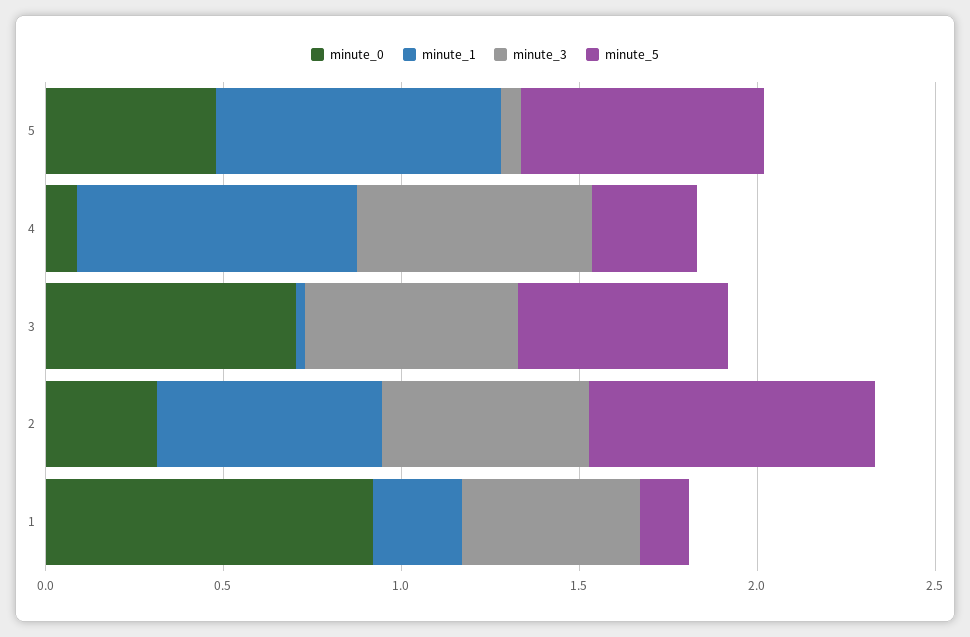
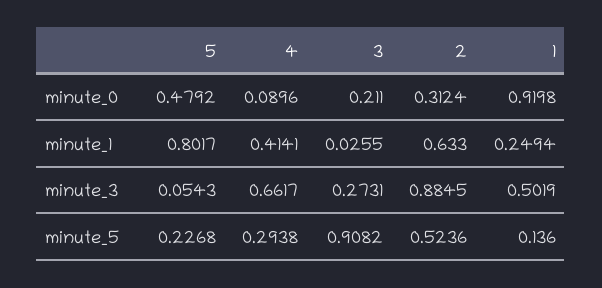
  {
    "minute_0": {
      "5": 0.4792,
      "4": 0.0896,
-     "3": 0.7,
+     "3": 0.211,
      "2": 0.3124,
      "1": 0.9198
    },
    "minute_1": {
      "5": 0.8017,
-     "4": 0.8,
+     "4": 0.4141,
      "3": 0.0255,
      "2": 0.633,
      "1": 0.2494
    },
    "minute_3": {
      "5": 0.0543,
      "4": 0.6617,
-     "3": 0.6,
+     "3": 0.2731,
-     "2": 0.6,
+     "2": 0.8845,
      "1": 0.5019
    },
    "minute_5": {
-     "5": 0.7,
+     "5": 0.2268,
      "4": 0.2938,
-     "3": 0.6,
+     "3": 0.9082,
-     "2": 0.8,
+     "2": 0.5236,
      "1": 0.136
    }
  }

